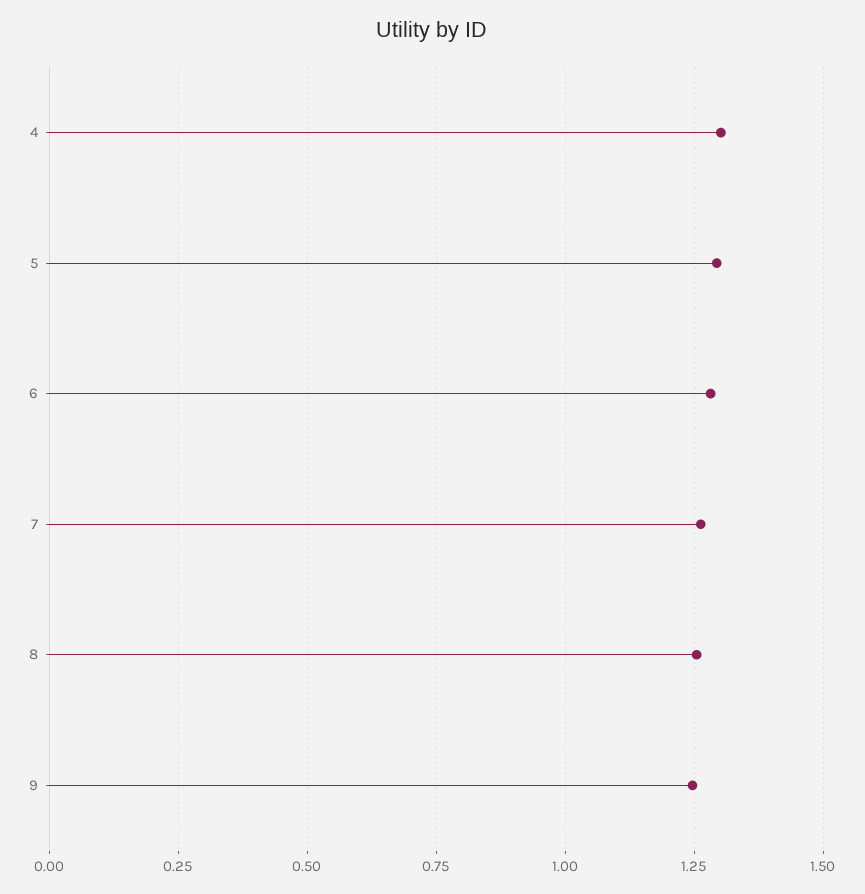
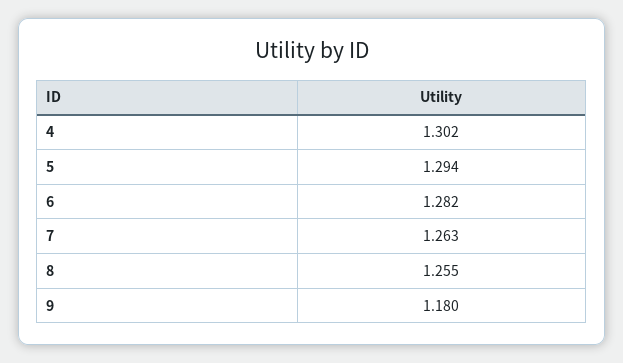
  {
    "4": 1.302,
    "5": 1.294,
    "6": 1.282,
    "7": 1.263,
    "8": 1.255,
-   "9": 1.25
+   "9": 1.18
  }

